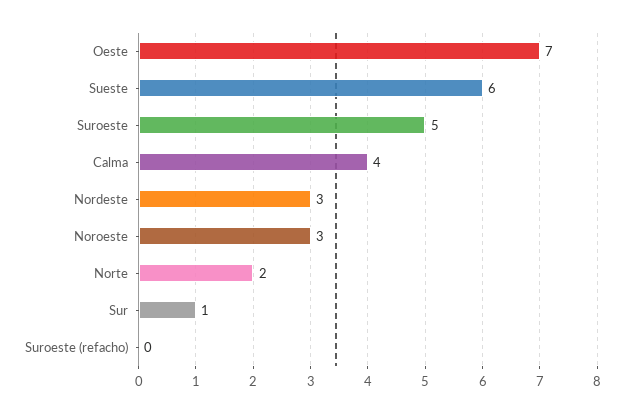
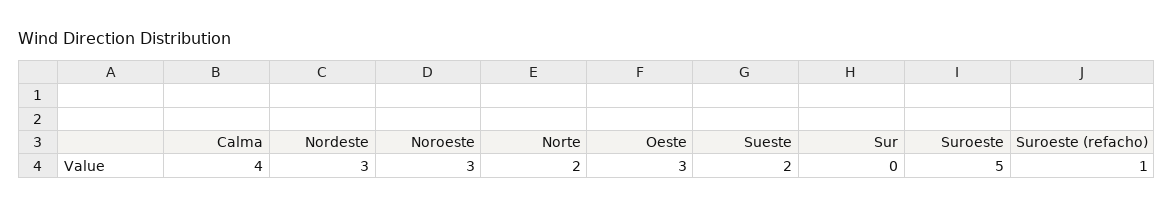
  {
-   "Oeste": 7,
+   "Oeste": 3,
-   "Sueste": 6,
+   "Sueste": 2,
    "Suroeste": 5,
    "Calma": 4,
    "Nordeste": 3,
    "Noroeste": 3,
    "Norte": 2,
-   "Sur": 1,
+   "Sur": 0,
-   "Suroeste (refacho)": 0
+   "Suroeste (refacho)": 1
  }

